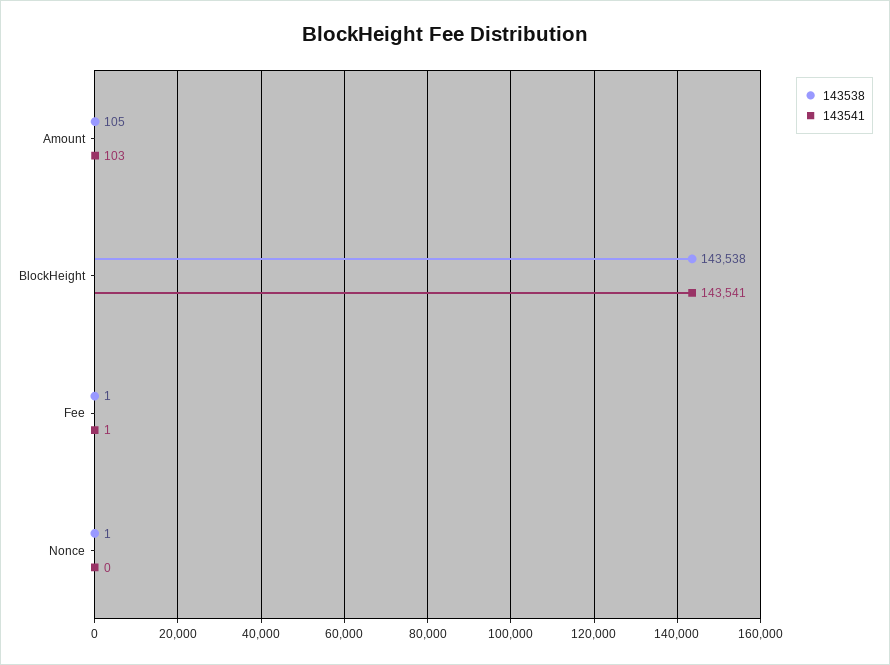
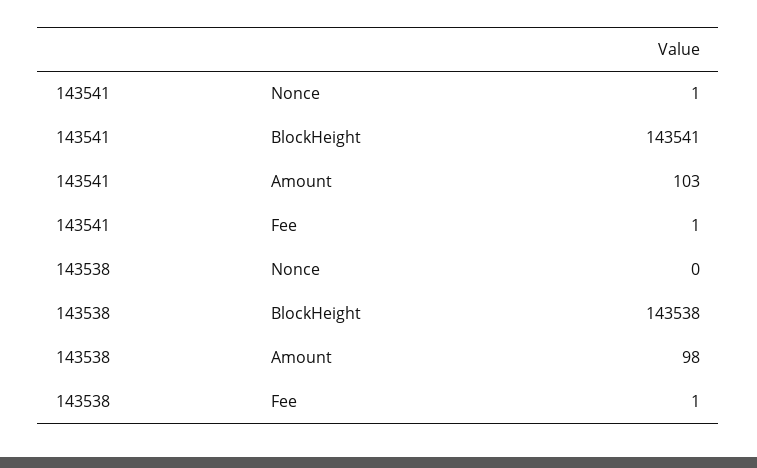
  {
    "143538": {
-     "Amount": 105,
+     "Amount": 98,
      "BlockHeight": 143538,
      "Fee": 1,
-     "Nonce": 1
+     "Nonce": 0
    },
    "143541": {
      "Amount": 103,
      "BlockHeight": 143541,
      "Fee": 1,
-     "Nonce": 0
+     "Nonce": 1
    }
  }

